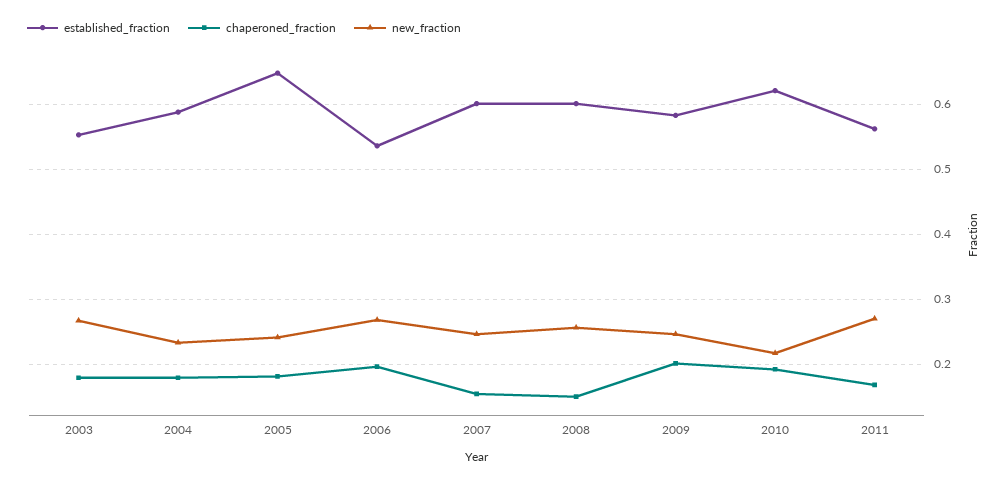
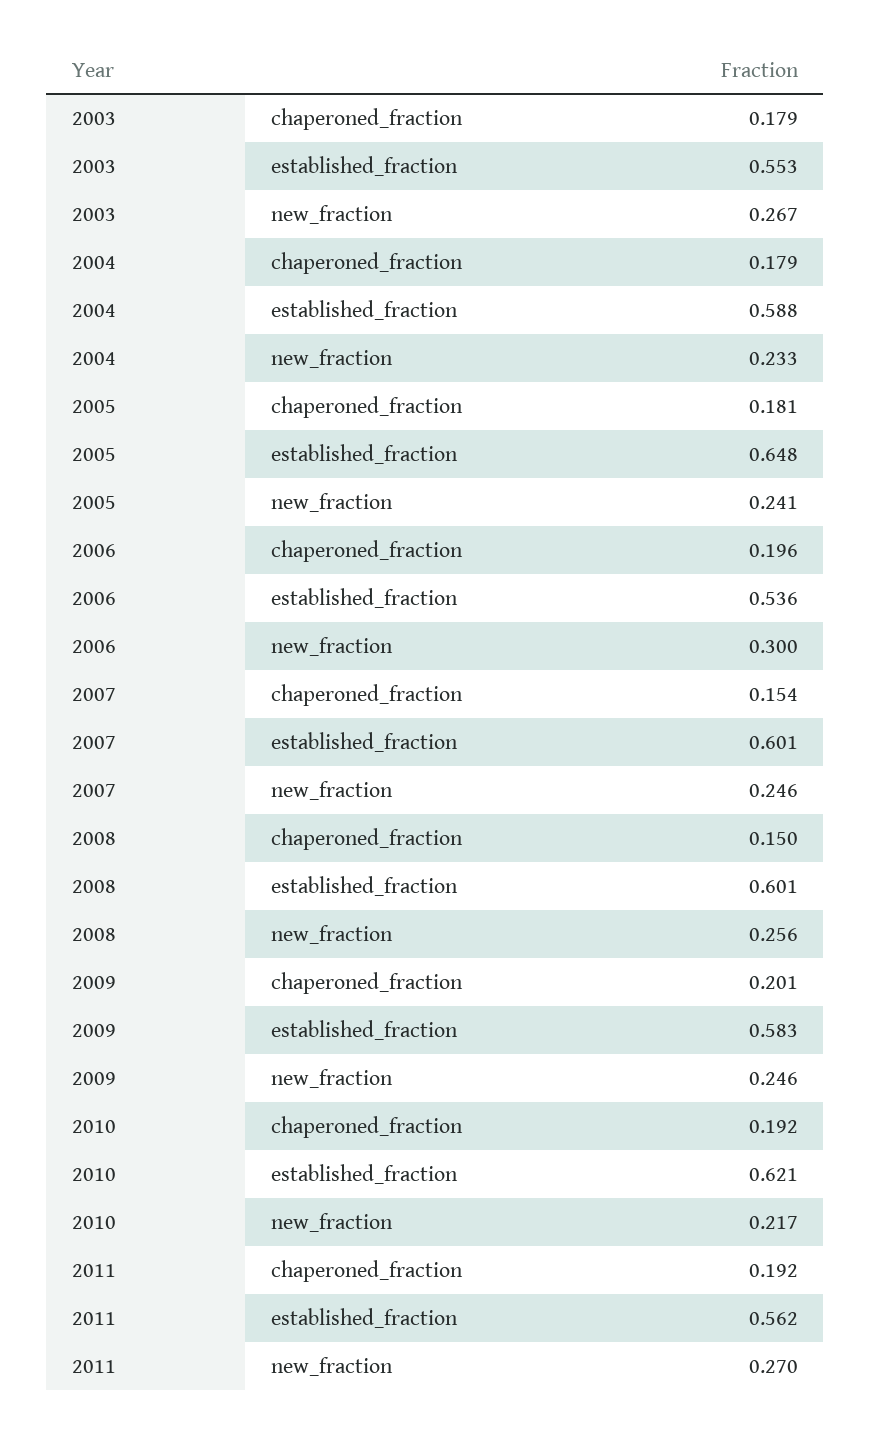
  {
    "established_fraction": {
      "2003": 0.553,
      "2004": 0.588,
      "2005": 0.648,
      "2006": 0.536,
      "2007": 0.601,
      "2008": 0.601,
      "2009": 0.583,
      "2010": 0.621,
      "2011": 0.562
    },
    "chaperoned_fraction": {
      "2003": 0.179,
      "2004": 0.179,
      "2005": 0.181,
      "2006": 0.196,
      "2007": 0.154,
      "2008": 0.15,
      "2009": 0.201,
      "2010": 0.192,
-     "2011": 0.17
+     "2011": 0.192
    },
    "new_fraction": {
      "2003": 0.267,
      "2004": 0.233,
      "2005": 0.241,
-     "2006": 0.27,
+     "2006": 0.3,
      "2007": 0.246,
      "2008": 0.256,
      "2009": 0.246,
      "2010": 0.217,
      "2011": 0.27
    }
  }

